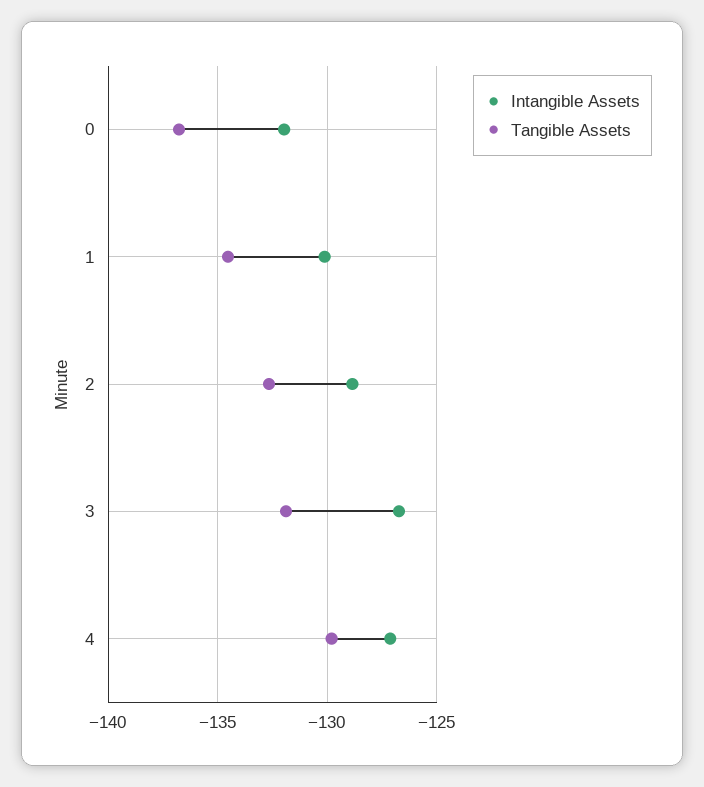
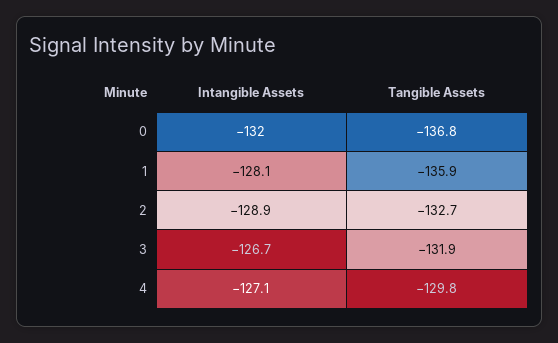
  {
    "Intangible Assets": {
      "0": -132,
-     "1": -130,
+     "1": -128.1,
      "2": -128.9,
      "3": -126.7,
      "4": -127.1
    },
    "Tangible Assets": {
      "0": -136.8,
-     "1": -134.5,
+     "1": -135.9,
      "2": -132.7,
      "3": -131.9,
      "4": -129.8
    }
  }

